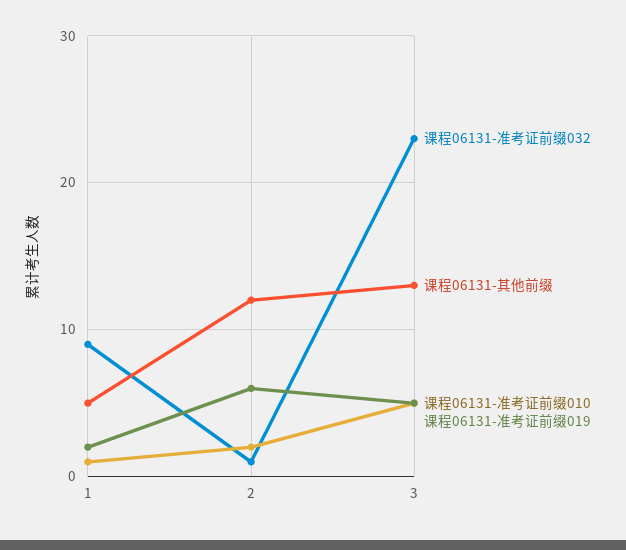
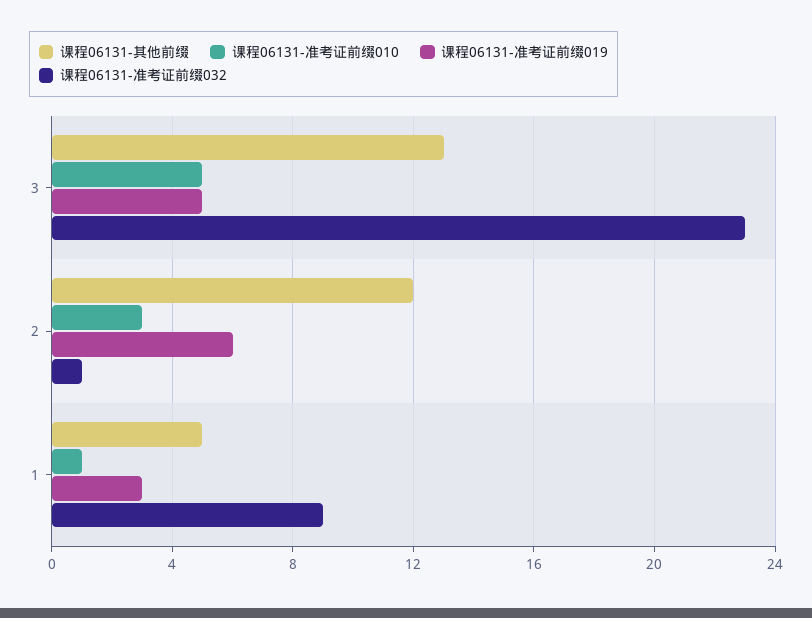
  {
    "课程06131-准考证前缀032": {
      "1": 9,
      "2": 1,
      "3": 23
    },
    "课程06131-其他前缀": {
      "1": 5,
      "2": 12,
      "3": 13
    },
    "课程06131-准考证前缀010": {
      "1": 1,
-     "2": 2,
+     "2": 3,
      "3": 5
    },
    "课程06131-准考证前缀019": {
-     "1": 2,
+     "1": 3,
      "2": 6,
      "3": 5
    }
  }

